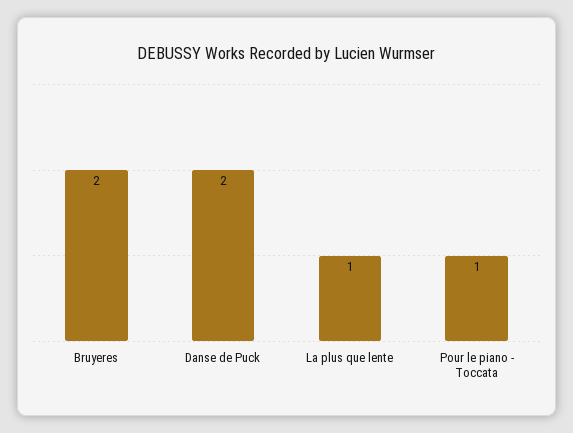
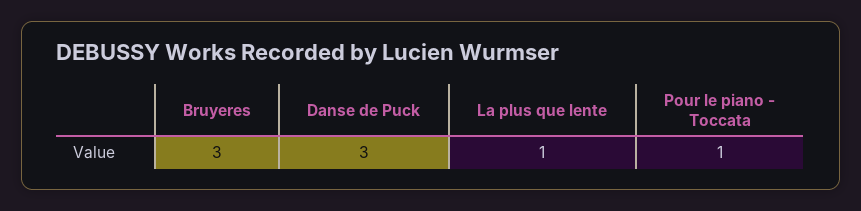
  {
-   "Bruyeres": 2,
+   "Bruyeres": 3,
-   "Danse de Puck": 2,
+   "Danse de Puck": 3,
    "La plus que lente": 1,
    "Pour le piano - Toccata": 1
  }

